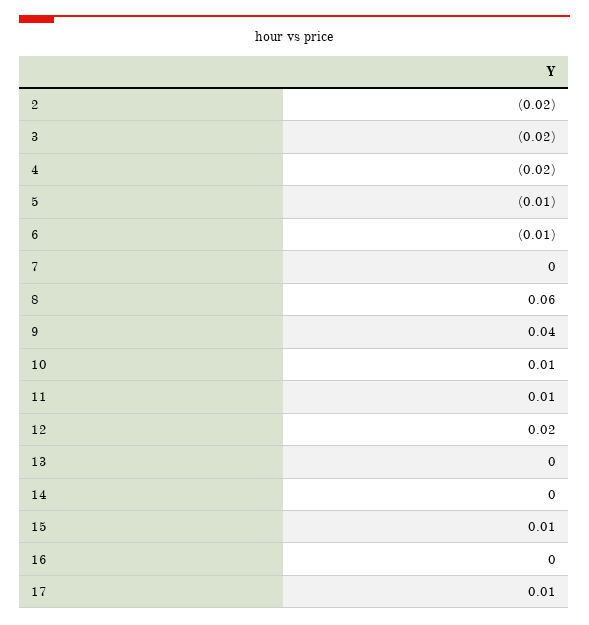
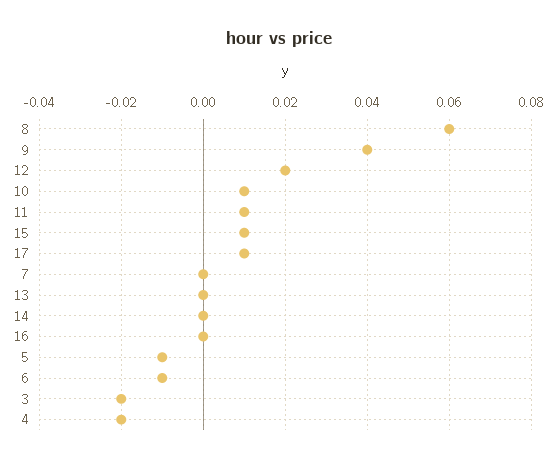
  {
-   "2": -0.02,
    "3": -0.02,
    "4": -0.02,
    "5": -0.01,
    "6": -0.01,
    "7": 0,
    "8": 0.06,
    "9": 0.04,
    "10": 0.01,
    "11": 0.01,
    "12": 0.02,
    "13": 0,
    "14": 0,
    "15": 0.01,
    "16": 0,
    "17": 0.01
  }

